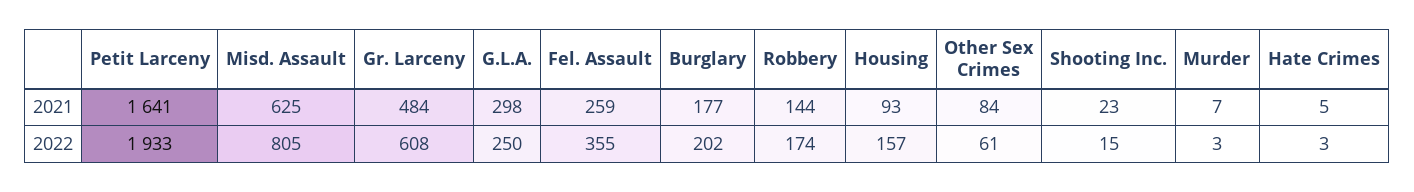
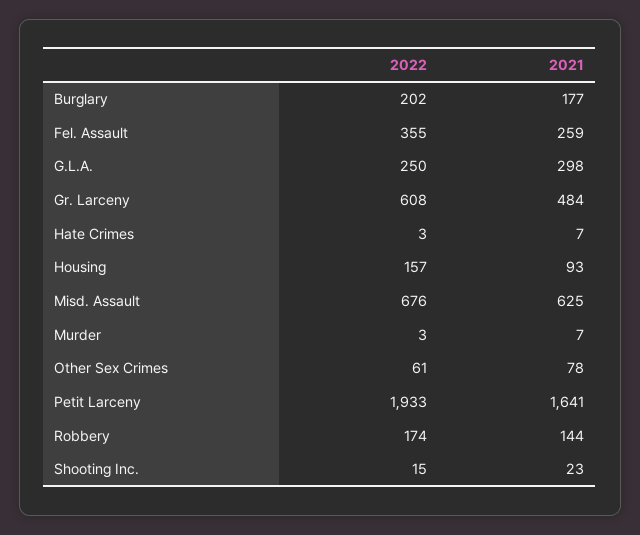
  {
    "Petit Larceny": {
      "2021": 1641,
      "2022": 1933
    },
    "Misd. Assault": {
      "2021": 625,
-     "2022": 805
+     "2022": 676
    },
    "Gr. Larceny": {
      "2021": 484,
      "2022": 608
    },
    "G.L.A.": {
      "2021": 298,
      "2022": 250
    },
    "Fel. Assault": {
      "2021": 259,
      "2022": 355
    },
    "Burglary": {
      "2021": 177,
      "2022": 202
    },
    "Robbery": {
      "2021": 144,
      "2022": 174
    },
    "Housing": {
      "2021": 93,
      "2022": 157
    },
    "Other Sex Crimes": {
-     "2021": 84,
+     "2021": 78,
      "2022": 61
    },
    "Shooting Inc.": {
      "2021": 23,
      "2022": 15
    },
    "Murder": {
      "2021": 7,
      "2022": 3
    },
    "Hate Crimes": {
-     "2021": 5,
+     "2021": 7,
      "2022": 3
    }
  }

